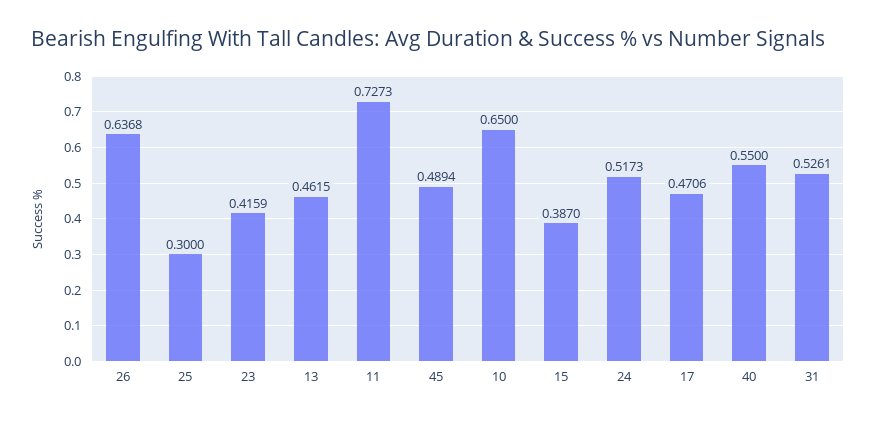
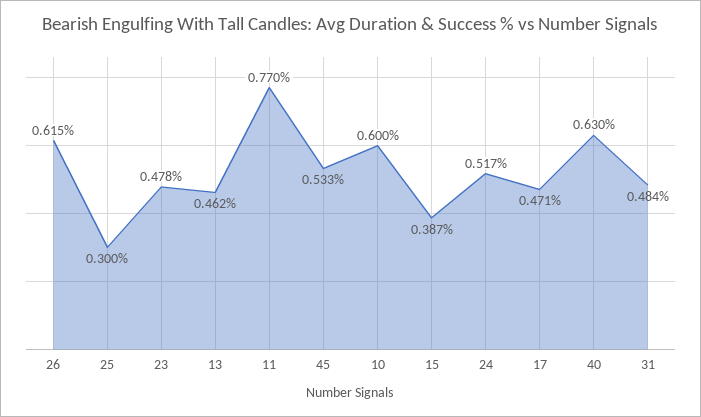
  {
-   "26": 0.6368,
+   "26": 0.615,
    "25": 0.3,
-   "23": 0.4159,
+   "23": 0.478,
    "13": 0.4615,
-   "11": 0.7273,
+   "11": 0.77,
-   "45": 0.4894,
+   "45": 0.533,
-   "10": 0.65,
+   "10": 0.6,
    "15": 0.387,
    "24": 0.5173,
    "17": 0.4706,
-   "40": 0.55,
+   "40": 0.63,
-   "31": 0.5261
+   "31": 0.484
  }

